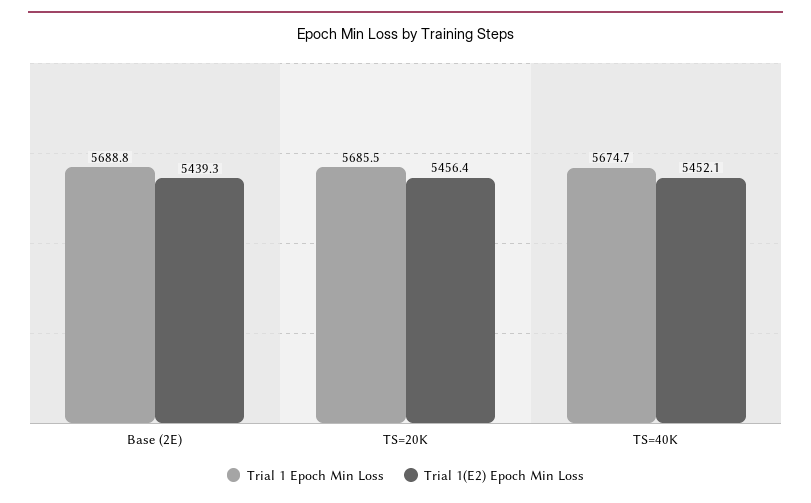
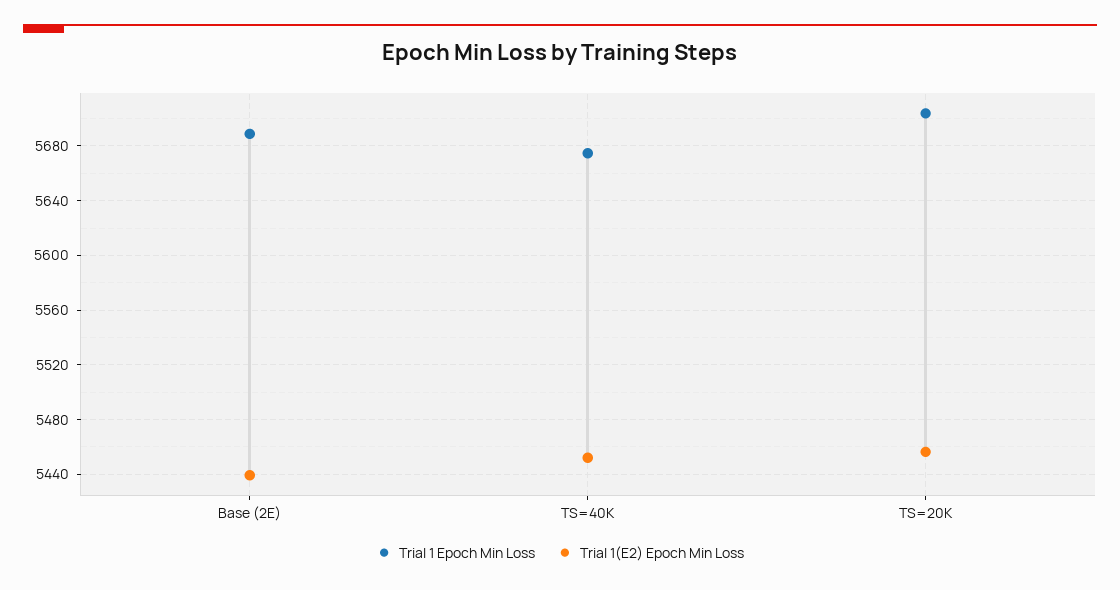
  {
    "Trial 1 Epoch Min Loss": {
      "Base (2E)": 5688.8,
-     "TS=20K": 5685.5,
+     "TS=20K": 5705,
      "TS=40K": 5674.7
    },
    "Trial 1(E2) Epoch Min Loss": {
      "Base (2E)": 5439.3,
      "TS=20K": 5456.4,
      "TS=40K": 5452.1
    }
  }

